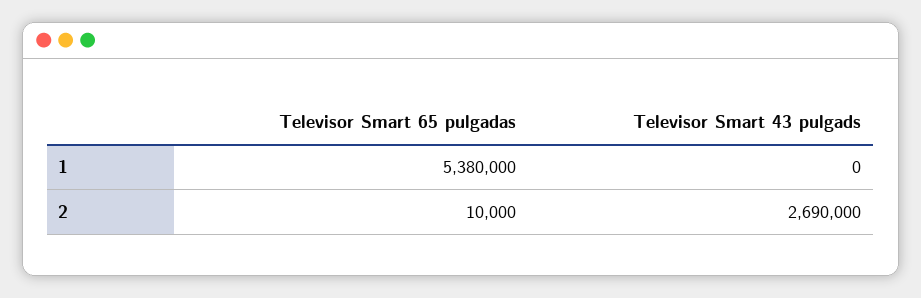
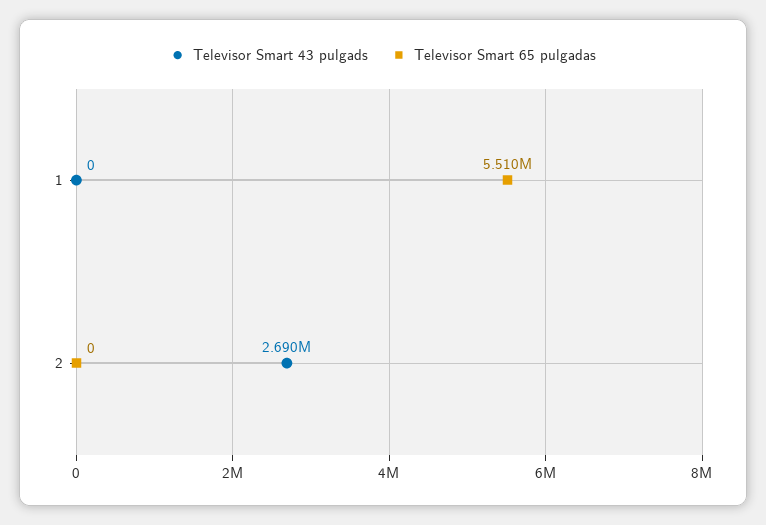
  {
    "Televisor Smart 65 pulgadas": {
-     "1": 5380000,
+     "1": 5510000,
-     "2": 10000
+     "2": 0
    },
    "Televisor Smart 43 pulgads": {
      "1": 0,
      "2": 2690000
    }
  }

